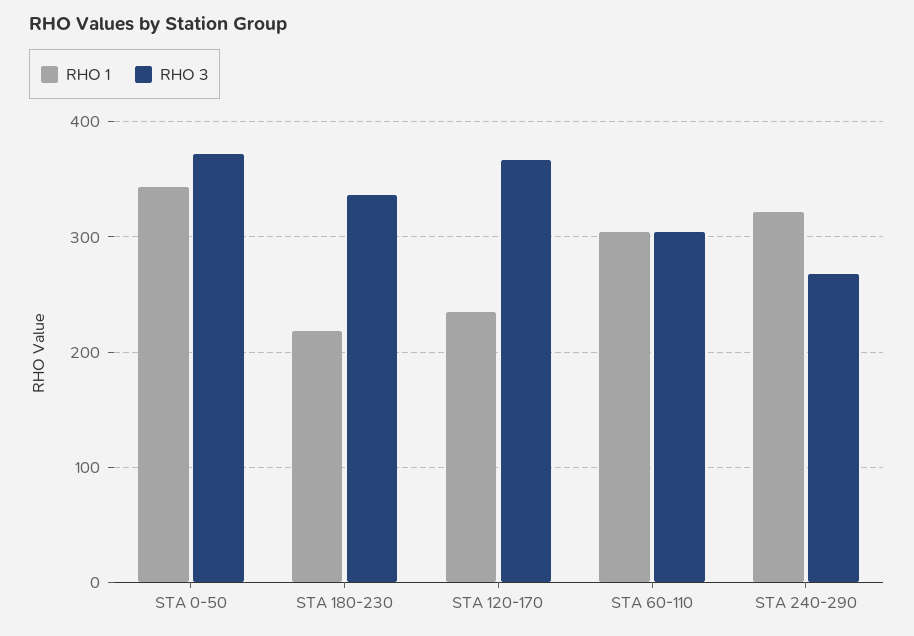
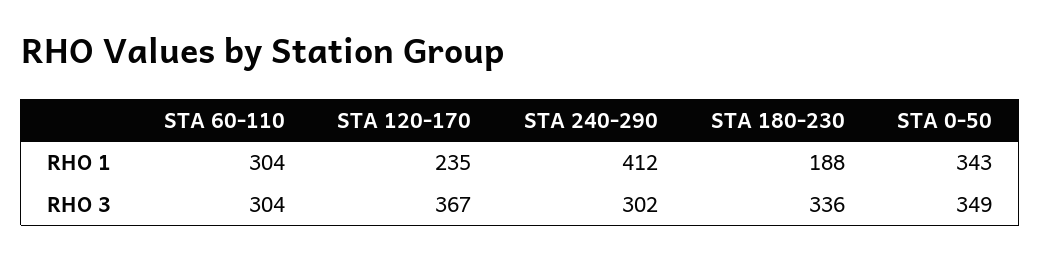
  {
    "RHO 1": {
      "STA 0-50": 343,
-     "STA 180-230": 220,
+     "STA 180-230": 188,
      "STA 120-170": 235,
      "STA 60-110": 304,
-     "STA 240-290": 320
+     "STA 240-290": 412
    },
    "RHO 3": {
-     "STA 0-50": 370,
+     "STA 0-50": 349,
      "STA 180-230": 336,
      "STA 120-170": 367,
      "STA 60-110": 304,
-     "STA 240-290": 270
+     "STA 240-290": 302
    }
  }

